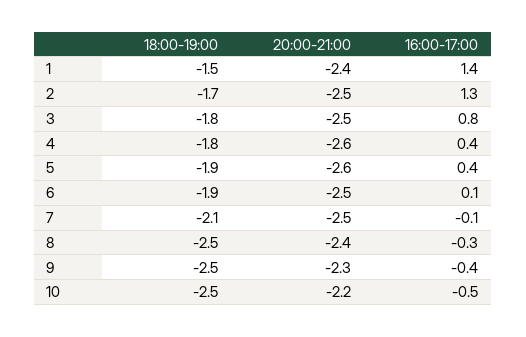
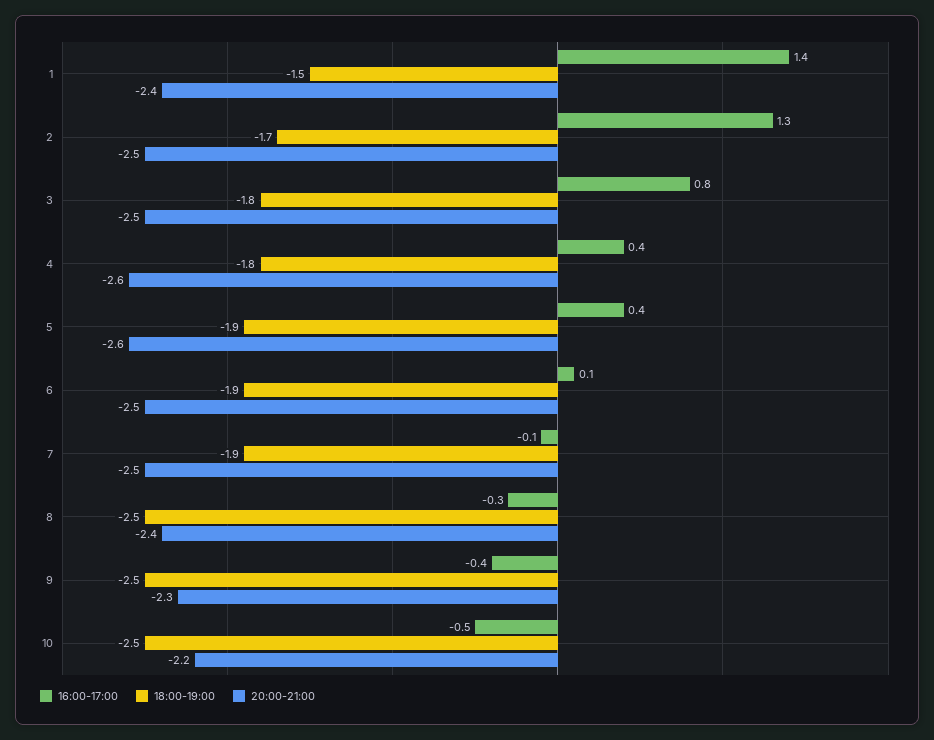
  {
    "18:00-19:00": {
      "1": -1.5,
      "2": -1.7,
      "3": -1.8,
      "4": -1.8,
      "5": -1.9,
      "6": -1.9,
-     "7": -2.1,
+     "7": -1.9,
      "8": -2.5,
      "9": -2.5,
      "10": -2.5
    },
    "20:00-21:00": {
      "1": -2.4,
      "2": -2.5,
      "3": -2.5,
      "4": -2.6,
      "5": -2.6,
      "6": -2.5,
      "7": -2.5,
      "8": -2.4,
      "9": -2.3,
      "10": -2.2
    },
    "16:00-17:00": {
      "1": 1.4,
      "2": 1.3,
      "3": 0.8,
      "4": 0.4,
      "5": 0.4,
      "6": 0.1,
      "7": -0.1,
      "8": -0.3,
      "9": -0.4,
      "10": -0.5
    }
  }

